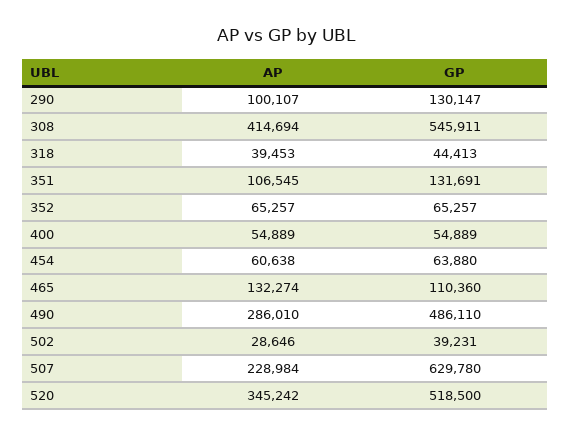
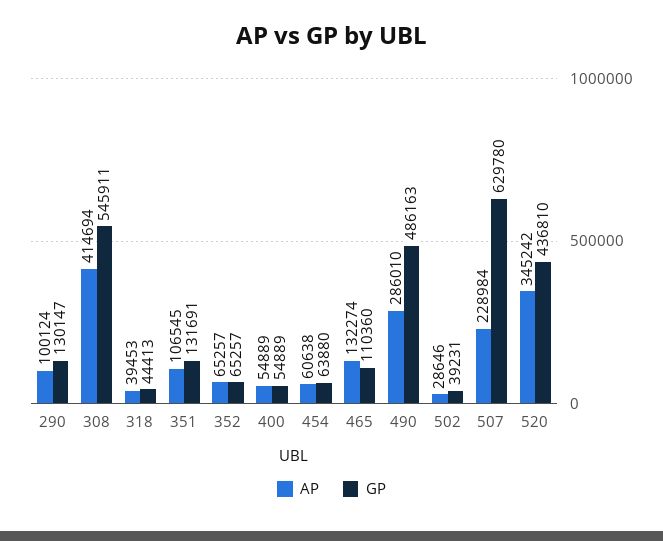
  {
    "AP": {
-     "290": 100107,
+     "290": 100124,
      "308": 414694,
      "318": 39453,
      "351": 106545,
      "352": 65257,
      "400": 54889,
      "454": 60638,
      "465": 132274,
      "490": 286010,
      "502": 28646,
      "507": 228984,
      "520": 345242
    },
    "GP": {
      "290": 130147,
      "308": 545911,
      "318": 44413,
      "351": 131691,
      "352": 65257,
      "400": 54889,
      "454": 63880,
      "465": 110360,
-     "490": 486110,
+     "490": 486163,
      "502": 39231,
      "507": 629780,
-     "520": 518500
+     "520": 436810
    }
  }

